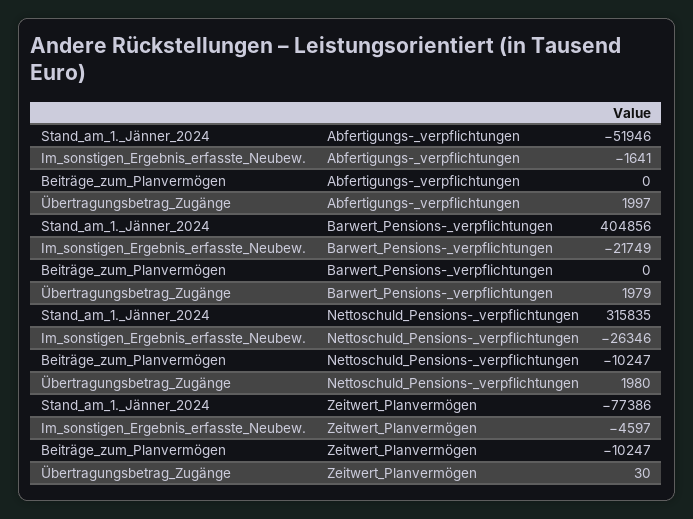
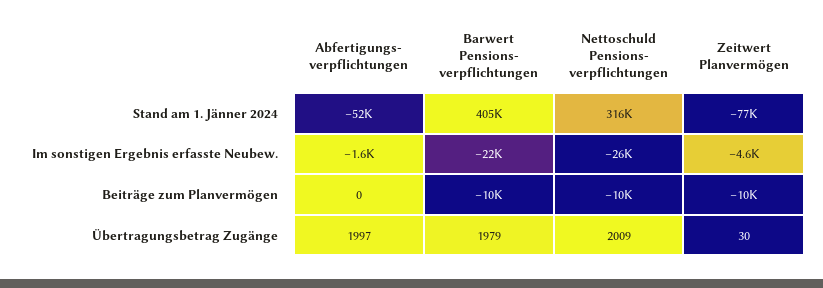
  {
    "Stand_am_1._Jänner_2024": {
      "Abfertigungs-_verpflichtungen": -51946,
      "Barwert_Pensions-_verpflichtungen": 404856,
      "Nettoschuld_Pensions-_verpflichtungen": 315835,
      "Zeitwert_Planvermögen": -77386
    },
    "Im_sonstigen_Ergebnis_erfasste_Neubew.": {
      "Abfertigungs-_verpflichtungen": -1641,
      "Barwert_Pensions-_verpflichtungen": -21749,
      "Nettoschuld_Pensions-_verpflichtungen": -26346,
      "Zeitwert_Planvermögen": -4597
    },
    "Beiträge_zum_Planvermögen": {
      "Abfertigungs-_verpflichtungen": 0,
-     "Barwert_Pensions-_verpflichtungen": 0,
+     "Barwert_Pensions-_verpflichtungen": -10000,
      "Nettoschuld_Pensions-_verpflichtungen": -10247,
      "Zeitwert_Planvermögen": -10247
    },
    "Übertragungsbetrag_Zugänge": {
      "Abfertigungs-_verpflichtungen": 1997,
      "Barwert_Pensions-_verpflichtungen": 1979,
-     "Nettoschuld_Pensions-_verpflichtungen": 1980,
+     "Nettoschuld_Pensions-_verpflichtungen": 2009,
      "Zeitwert_Planvermögen": 30
    }
  }

